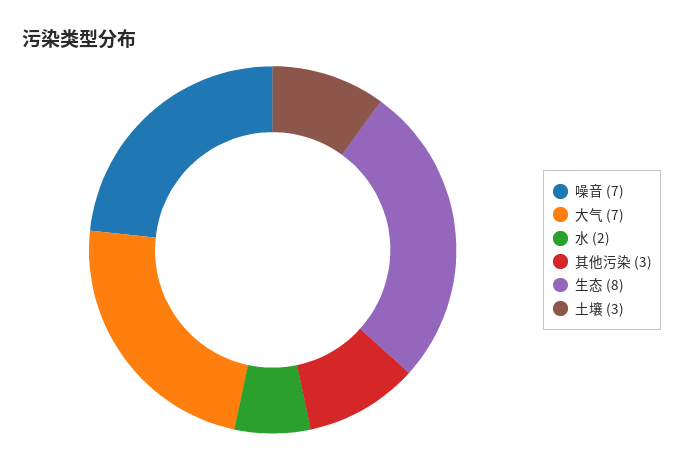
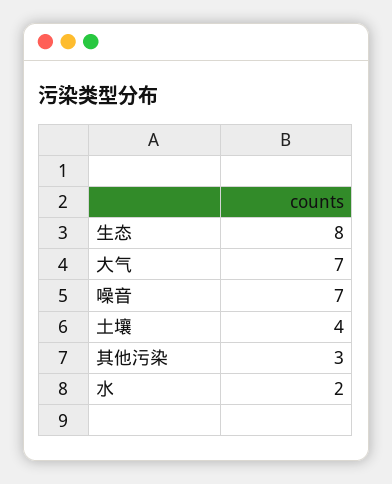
  {
    "噪音": 7,
    "大气": 7,
    "水": 2,
    "其他污染": 3,
    "生态": 8,
-   "土壤": 3
+   "土壤": 4
  }

